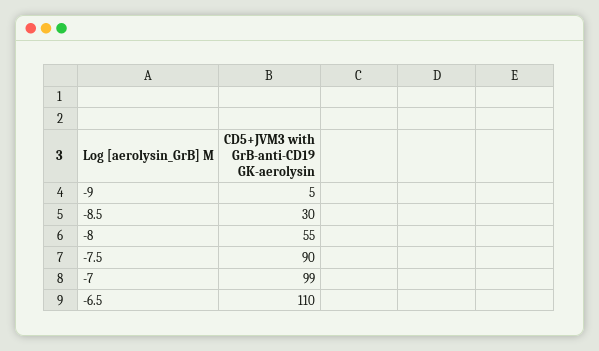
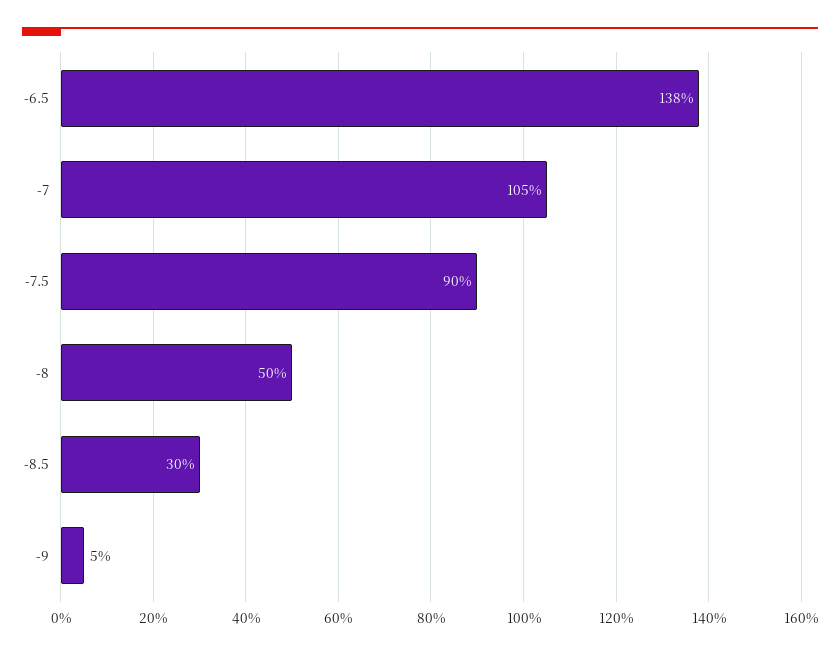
  {
    "-9": 5,
    "-8.5": 30,
-   "-8": 55,
+   "-8": 50,
    "-7.5": 90,
-   "-7": 99,
+   "-7": 105,
-   "-6.5": 110
+   "-6.5": 138
  }

